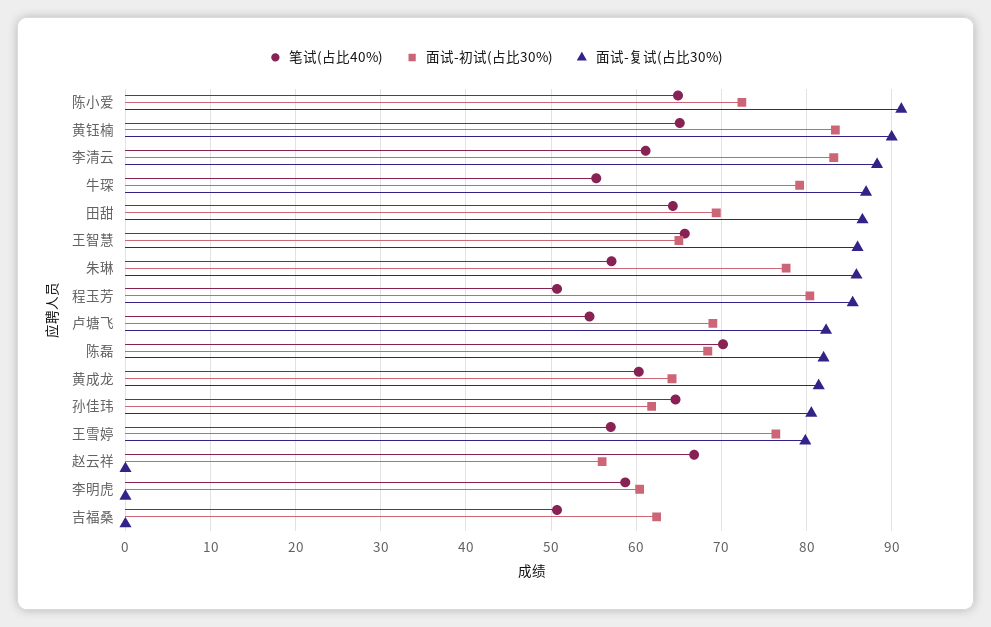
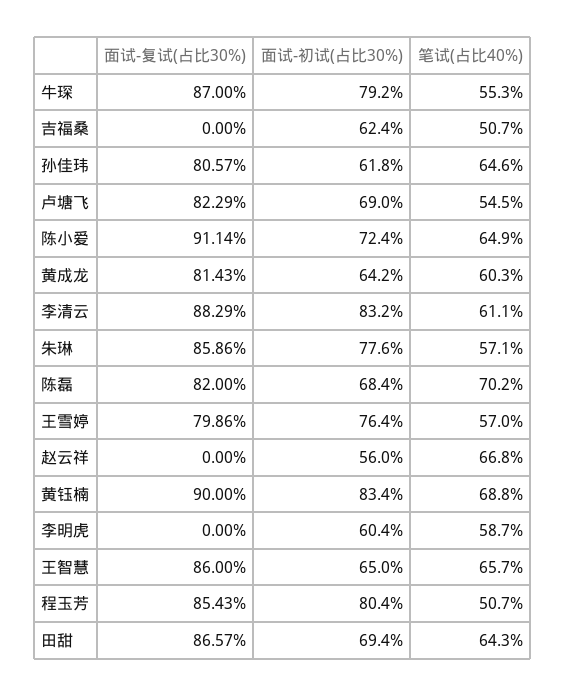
  {
    "笔试(占比40%)": {
      "陈小爱": 64.9,
-     "黄钰楠": 65,
+     "黄钰楠": 68.8,
      "李清云": 61.1,
      "牛琛": 55.3,
      "田甜": 64.3,
      "王智慧": 65.7,
      "朱琳": 57.1,
      "程玉芳": 50.7,
      "卢塘飞": 54.5,
      "陈磊": 70.2,
      "黄成龙": 60.3,
      "孙佳玮": 64.6,
      "王雪婷": 57,
      "赵云祥": 66.8,
      "李明虎": 58.7,
      "吉福桑": 50.7
    },
    "面试-初试(占比30%)": {
      "陈小爱": 72.4,
      "黄钰楠": 83.4,
      "李清云": 83.2,
      "牛琛": 79.2,
      "田甜": 69.4,
      "王智慧": 65,
      "朱琳": 77.6,
      "程玉芳": 80.4,
      "卢塘飞": 69,
      "陈磊": 68.4,
      "黄成龙": 64.2,
      "孙佳玮": 61.8,
      "王雪婷": 76.4,
      "赵云祥": 56,
      "李明虎": 60.4,
      "吉福桑": 62.4
    },
    "面试-复试(占比30%)": {
      "陈小爱": 91.14,
      "黄钰楠": 90,
      "李清云": 88.29,
      "牛琛": 87,
      "田甜": 86.57,
      "王智慧": 86,
      "朱琳": 85.86,
      "程玉芳": 85.43,
      "卢塘飞": 82.29,
      "陈磊": 82,
      "黄成龙": 81.43,
      "孙佳玮": 80.57,
      "王雪婷": 79.86,
      "赵云祥": 0,
      "李明虎": 0,
      "吉福桑": 0
    }
  }

